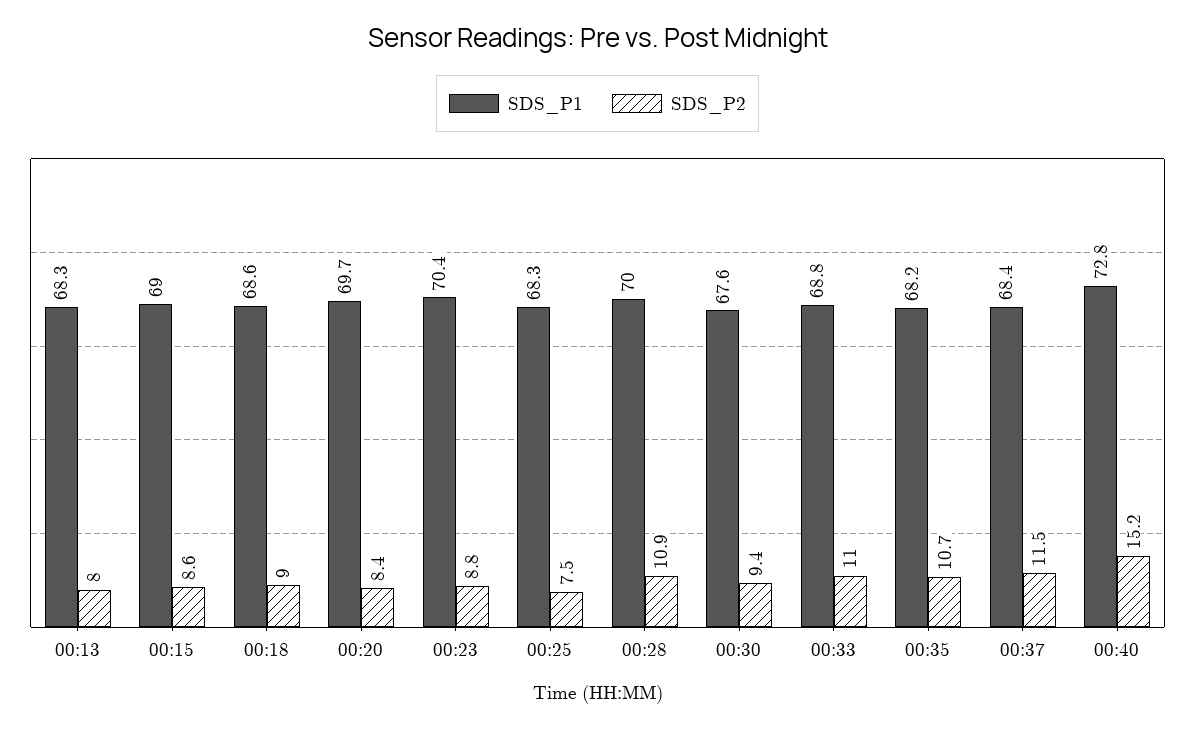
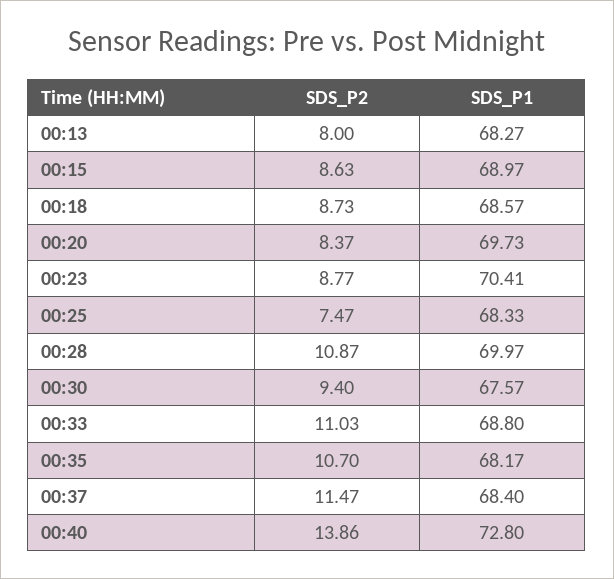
  {
    "SDS_P1": {
      "00:13": 68.27,
      "00:15": 68.97,
      "00:18": 68.57,
      "00:20": 69.73,
      "00:23": 70.41,
      "00:25": 68.33,
      "00:28": 69.97,
      "00:30": 67.57,
      "00:33": 68.8,
      "00:35": 68.17,
      "00:37": 68.4,
      "00:40": 72.8
    },
    "SDS_P2": {
      "00:13": 8,
      "00:15": 8.63,
-     "00:18": 9,
+     "00:18": 8.73,
      "00:20": 8.37,
      "00:23": 8.77,
      "00:25": 7.47,
      "00:28": 10.87,
      "00:30": 9.4,
      "00:33": 11.03,
      "00:35": 10.7,
      "00:37": 11.47,
-     "00:40": 15.2
+     "00:40": 13.86
    }
  }

